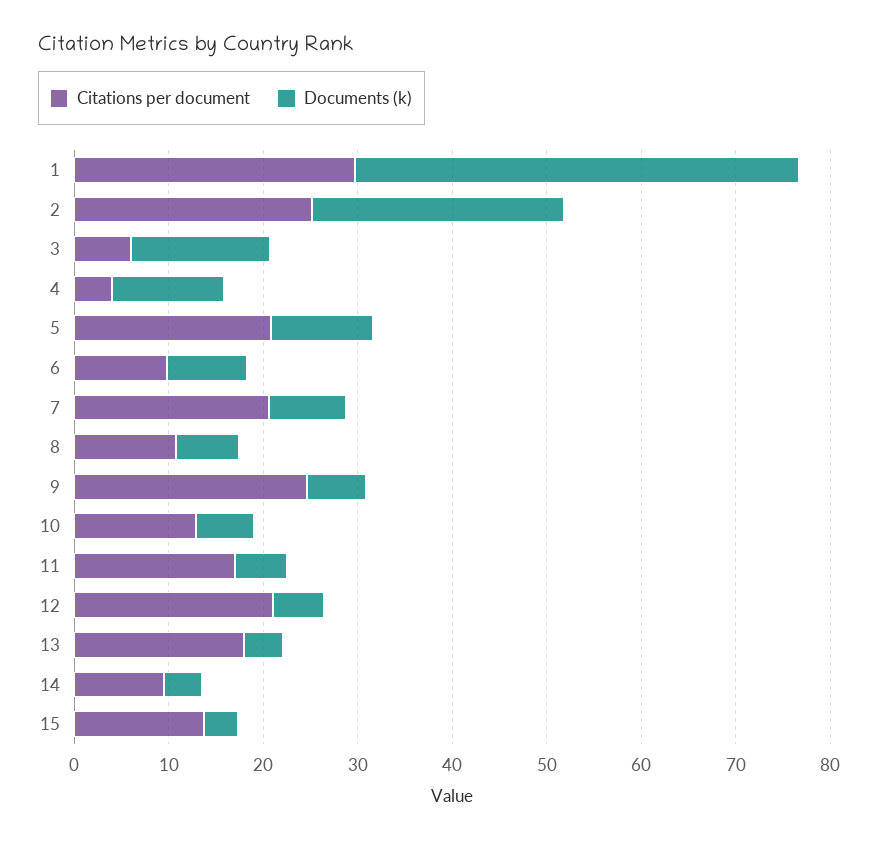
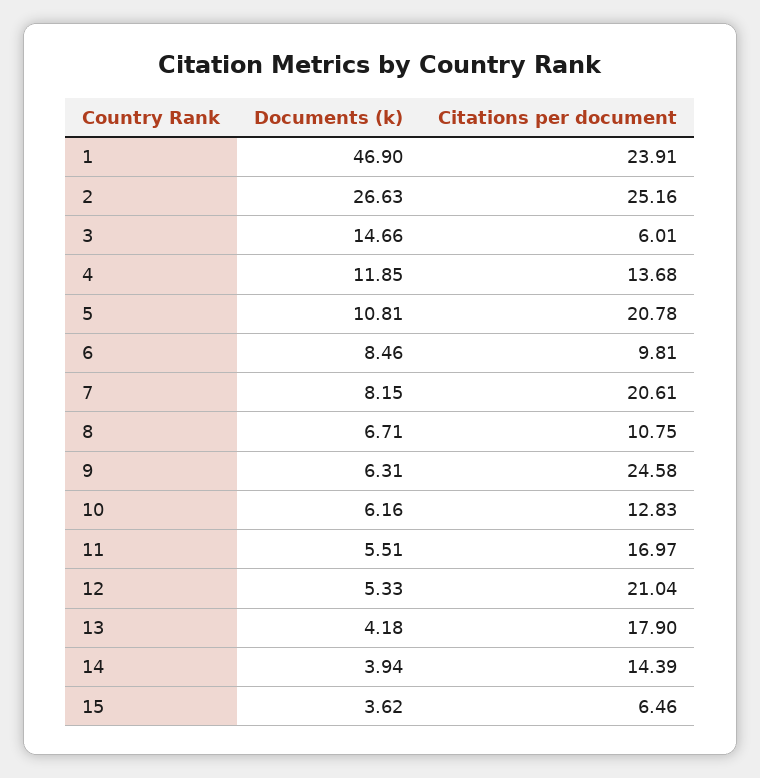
  {
    "Citations per document": {
-     "1": 30,
+     "1": 23.91,
      "2": 25.16,
      "3": 6.01,
-     "4": 4,
+     "4": 13.68,
      "5": 20.78,
      "6": 9.81,
      "7": 20.61,
      "8": 10.75,
      "9": 24.58,
      "10": 12.83,
      "11": 16.97,
      "12": 21.04,
      "13": 17.9,
-     "14": 10,
+     "14": 14.39,
-     "15": 14
+     "15": 6.46
    },
    "Documents (k)": {
      "1": 46.9,
      "2": 26.63,
      "3": 14.66,
      "4": 11.85,
      "5": 10.81,
      "6": 8.46,
      "7": 8.15,
      "8": 6.71,
      "9": 6.31,
      "10": 6.16,
      "11": 5.51,
      "12": 5.33,
      "13": 4.18,
      "14": 3.94,
      "15": 3.62
    }
  }

